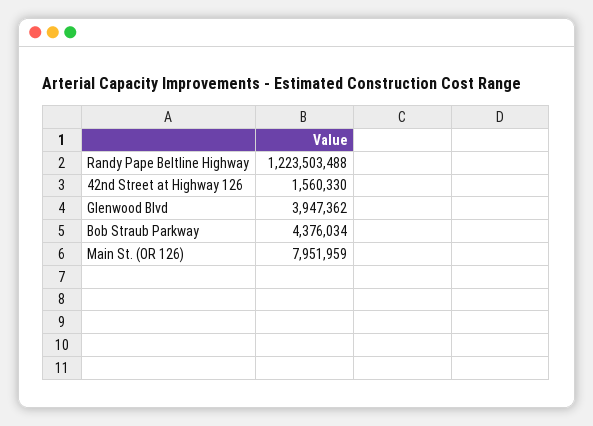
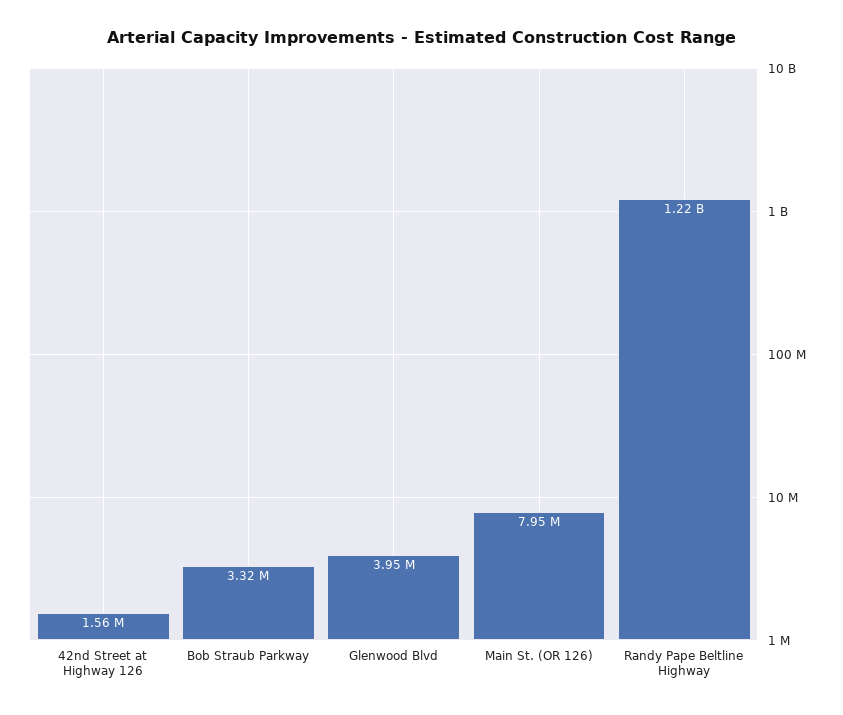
  {
    "Randy Pape Beltline Highway": 1223503488,
    "42nd Street at Highway 126": 1560330,
    "Glenwood Blvd": 3947362,
-   "Bob Straub Parkway": 4376034,
+   "Bob Straub Parkway": 3320000,
    "Main St. (OR 126)": 7951959
  }

